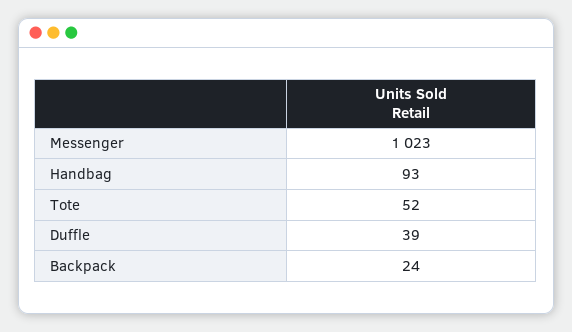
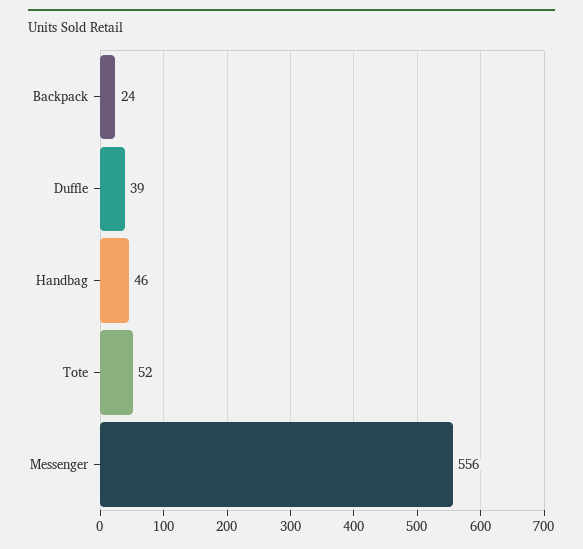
  {
-   "Messenger": 1023,
+   "Messenger": 556,
-   "Handbag": 93,
+   "Handbag": 46,
    "Tote": 52,
    "Duffle": 39,
    "Backpack": 24
  }

